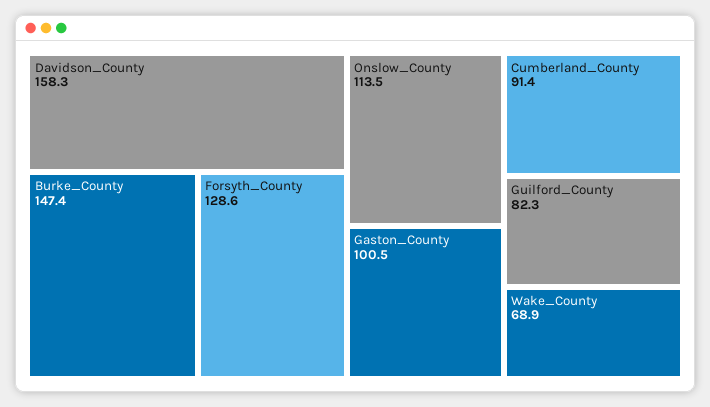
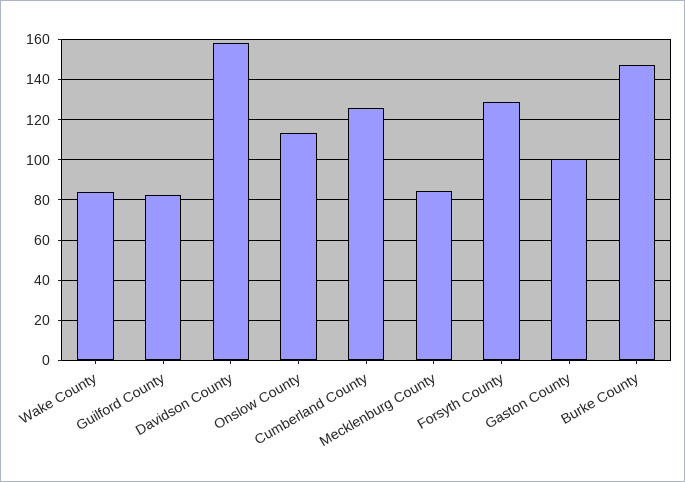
  {
    "Davidson_County": 158.3,
    "Burke_County": 147.4,
    "Forsyth_County": 128.6,
    "Onslow_County": 113.5,
    "Gaston_County": 100.5,
-   "Cumberland_County": 91.4,
+   "Cumberland_County": 125,
    "Guilford_County": 82.3,
-   "Wake_County": 68.9
+   "Wake_County": 85,
+   "Mecklenburg County": 85
  }

